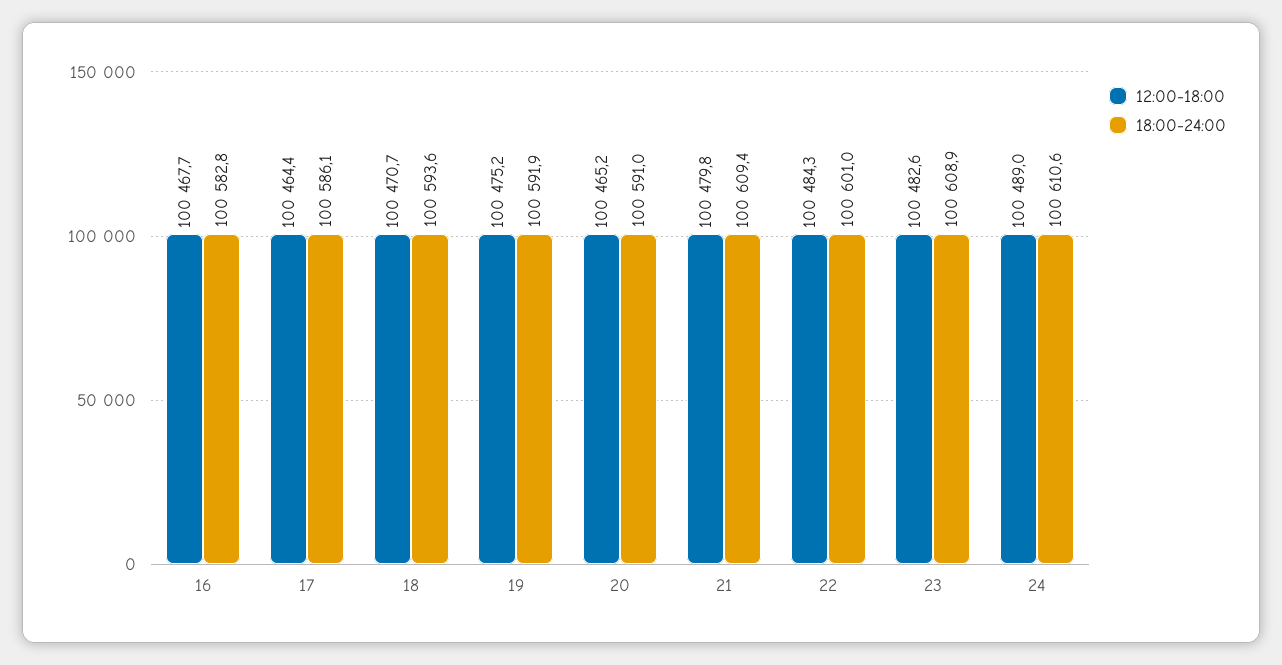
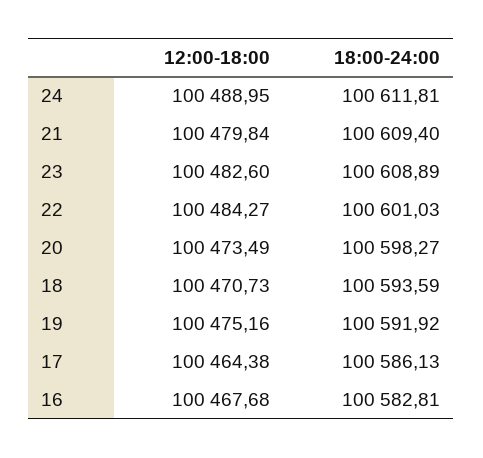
  {
    "12:00-18:00": {
      "16": 100467.68,
      "17": 100464.38,
      "18": 100470.73,
      "19": 100475.16,
-     "20": 100465.2,
+     "20": 100473.49,
      "21": 100479.84,
      "22": 100484.27,
      "23": 100482.6,
      "24": 100488.95
    },
    "18:00-24:00": {
      "16": 100582.81,
      "17": 100586.13,
      "18": 100593.59,
      "19": 100591.92,
-     "20": 100591,
+     "20": 100598.27,
      "21": 100609.4,
      "22": 100601.03,
      "23": 100608.89,
-     "24": 100610.6
+     "24": 100611.81
    }
  }

